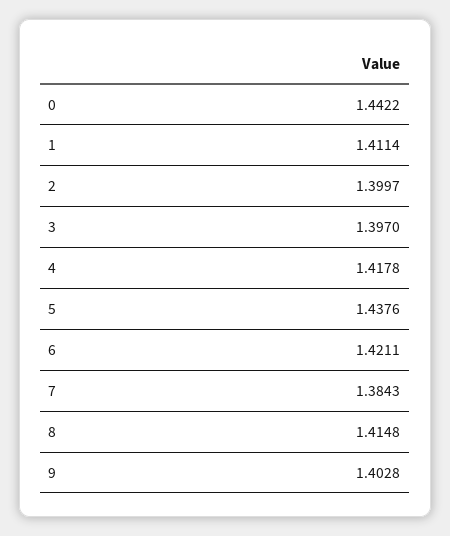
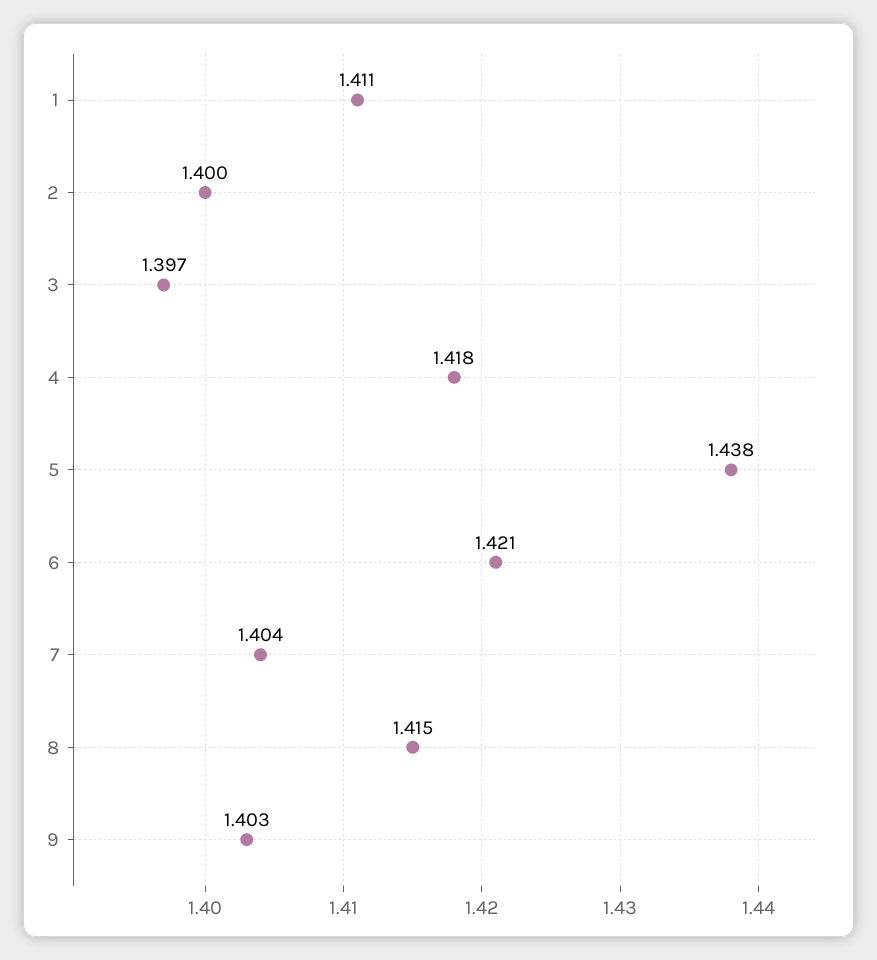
  {
-   "0": 1.4422,
    "1": 1.4114,
    "2": 1.3997,
    "3": 1.397,
    "4": 1.4178,
    "5": 1.4376,
    "6": 1.4211,
-   "7": 1.3843,
+   "7": 1.404,
    "8": 1.4148,
    "9": 1.4028
  }

